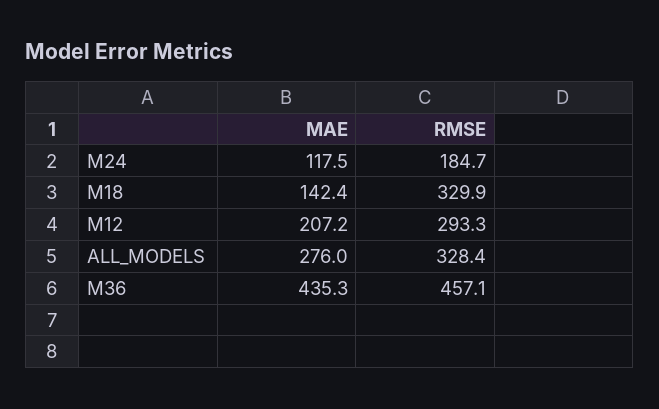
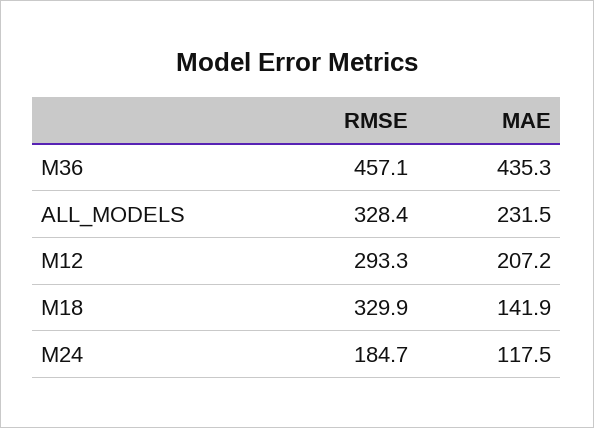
  {
    "MAE": {
      "M24": 117.5,
-     "M18": 142.4,
+     "M18": 141.9,
      "M12": 207.2,
-     "ALL_MODELS": 276,
+     "ALL_MODELS": 231.5,
      "M36": 435.3
    },
    "RMSE": {
      "M24": 184.7,
      "M18": 329.9,
      "M12": 293.3,
      "ALL_MODELS": 328.4,
      "M36": 457.1
    }
  }

